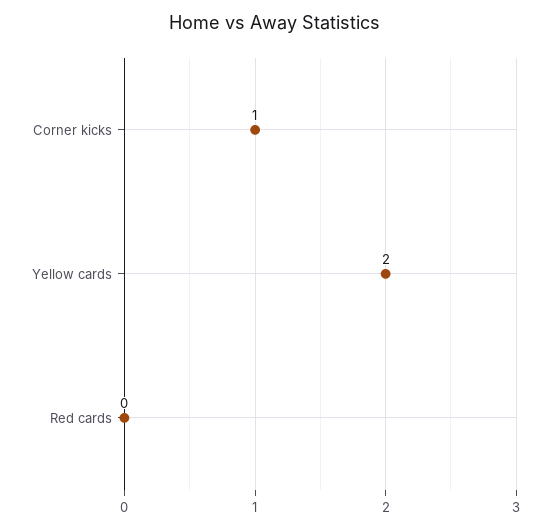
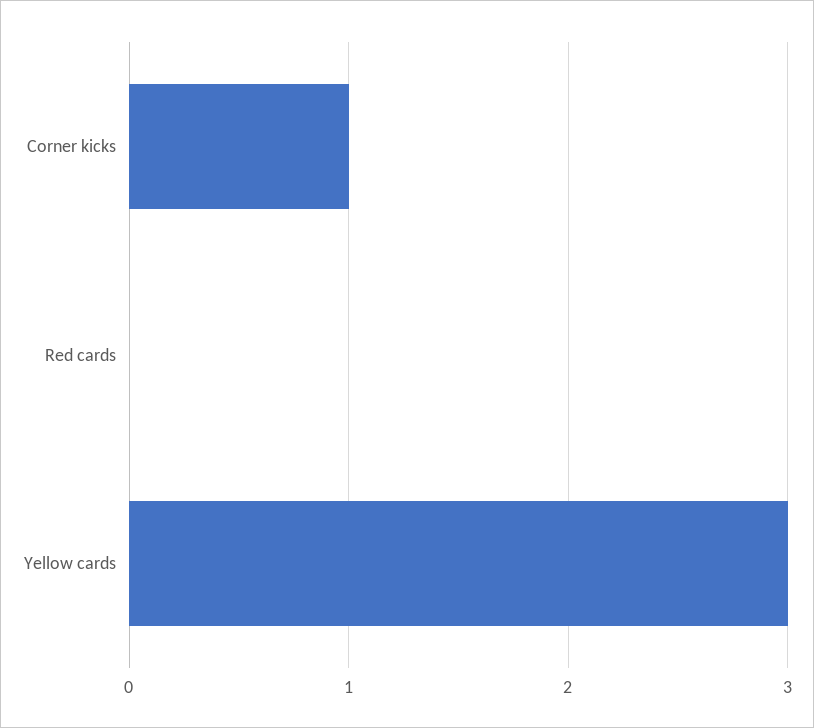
  {
    "Corner kicks": 1,
-   "Yellow cards": 2,
+   "Yellow cards": 3,
    "Red cards": 0
  }

